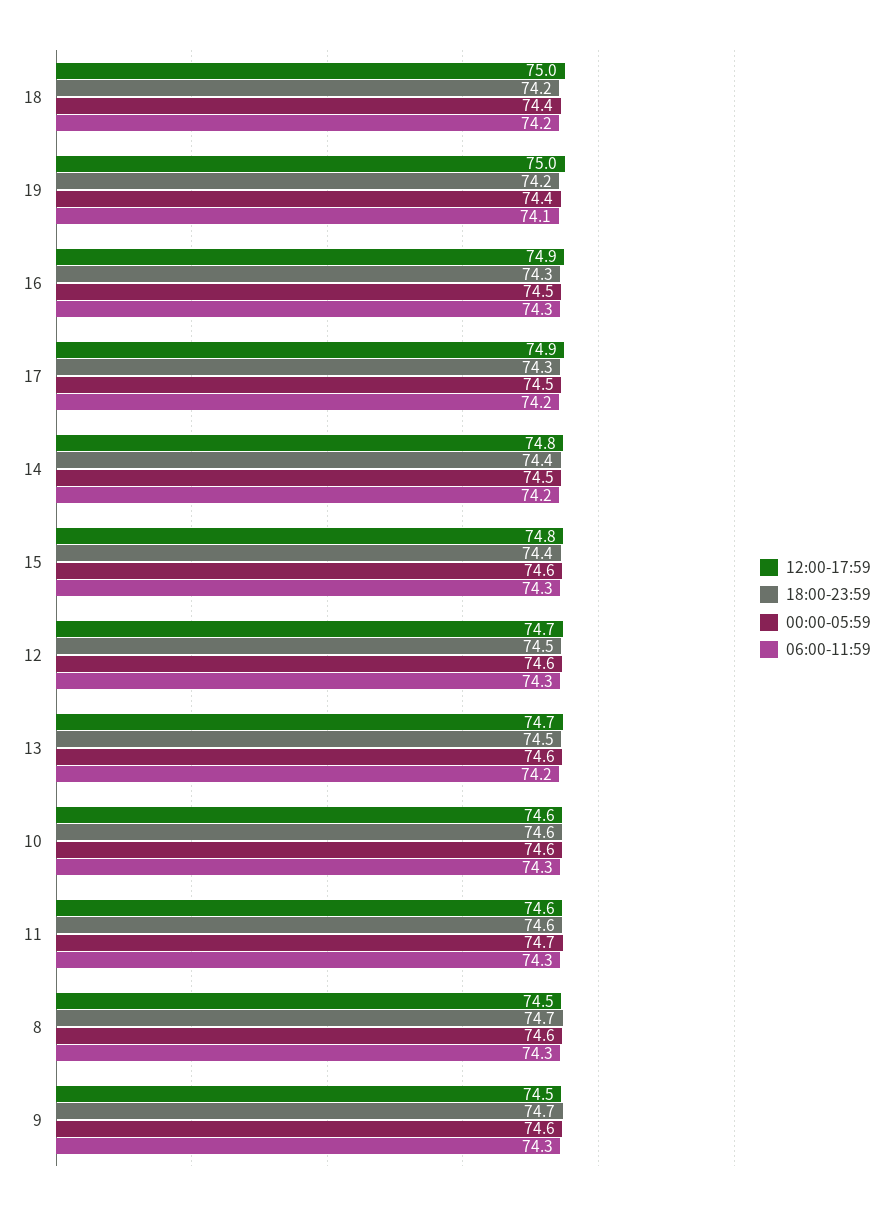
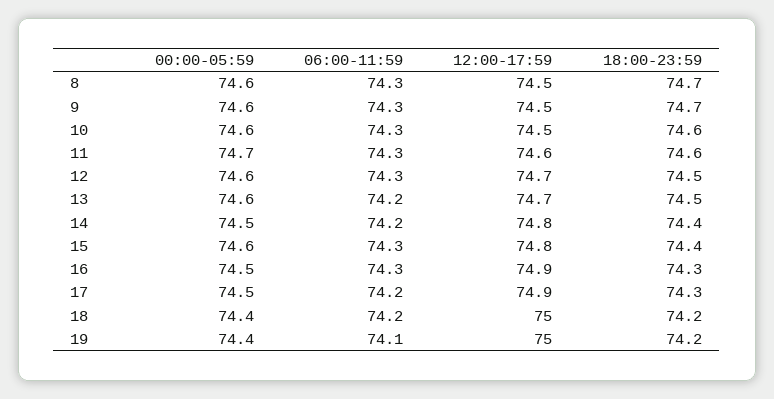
  {
    "12:00-17:59": {
      "18": 75,
      "19": 75,
      "16": 74.9,
      "17": 74.9,
      "14": 74.8,
      "15": 74.8,
      "12": 74.7,
      "13": 74.7,
-     "10": 74.6,
+     "10": 74.5,
      "11": 74.6,
      "8": 74.5,
      "9": 74.5
    },
    "18:00-23:59": {
      "18": 74.2,
      "19": 74.2,
      "16": 74.3,
      "17": 74.3,
      "14": 74.4,
      "15": 74.4,
      "12": 74.5,
      "13": 74.5,
      "10": 74.6,
      "11": 74.6,
      "8": 74.7,
      "9": 74.7
    },
    "00:00-05:59": {
      "18": 74.4,
      "19": 74.4,
      "16": 74.5,
      "17": 74.5,
      "14": 74.5,
      "15": 74.6,
      "12": 74.6,
      "13": 74.6,
      "10": 74.6,
      "11": 74.7,
      "8": 74.6,
      "9": 74.6
    },
    "06:00-11:59": {
      "18": 74.2,
      "19": 74.1,
      "16": 74.3,
      "17": 74.2,
      "14": 74.2,
      "15": 74.3,
      "12": 74.3,
      "13": 74.2,
      "10": 74.3,
      "11": 74.3,
      "8": 74.3,
      "9": 74.3
    }
  }

